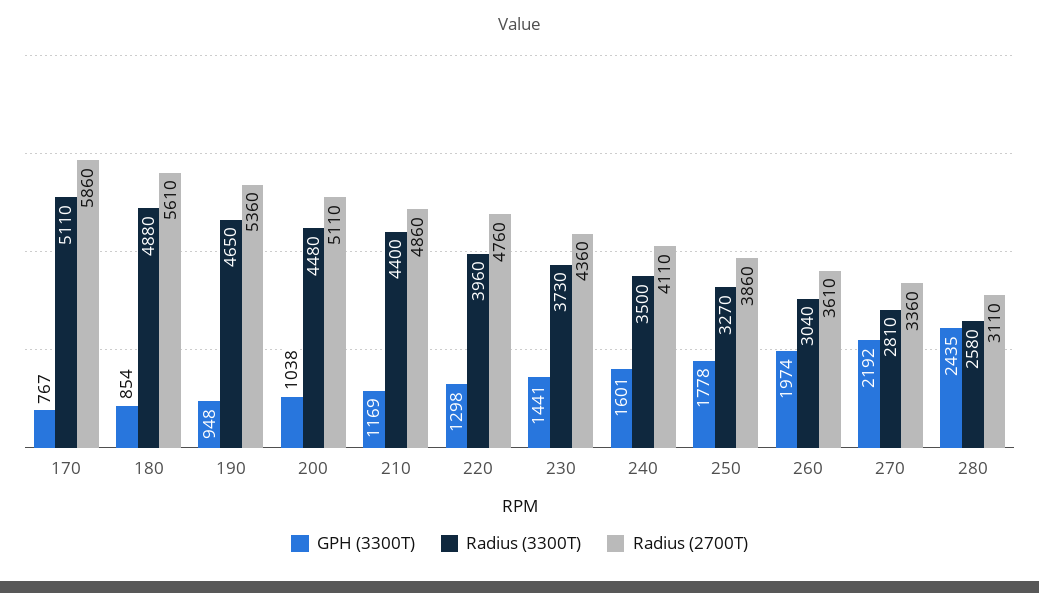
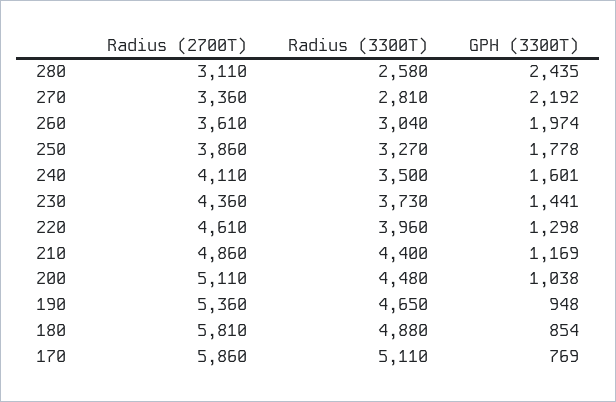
  {
    "GPH (3300T)": {
-     "170": 767,
+     "170": 769,
      "180": 854,
      "190": 948,
      "200": 1038,
      "210": 1169,
      "220": 1298,
      "230": 1441,
      "240": 1601,
      "250": 1778,
      "260": 1974,
      "270": 2192,
      "280": 2435
    },
    "Radius (3300T)": {
      "170": 5110,
      "180": 4880,
      "190": 4650,
      "200": 4480,
      "210": 4400,
      "220": 3960,
      "230": 3730,
      "240": 3500,
      "250": 3270,
      "260": 3040,
      "270": 2810,
      "280": 2580
    },
    "Radius (2700T)": {
      "170": 5860,
-     "180": 5610,
+     "180": 5810,
      "190": 5360,
      "200": 5110,
      "210": 4860,
-     "220": 4760,
+     "220": 4610,
      "230": 4360,
      "240": 4110,
      "250": 3860,
      "260": 3610,
      "270": 3360,
      "280": 3110
    }
  }

